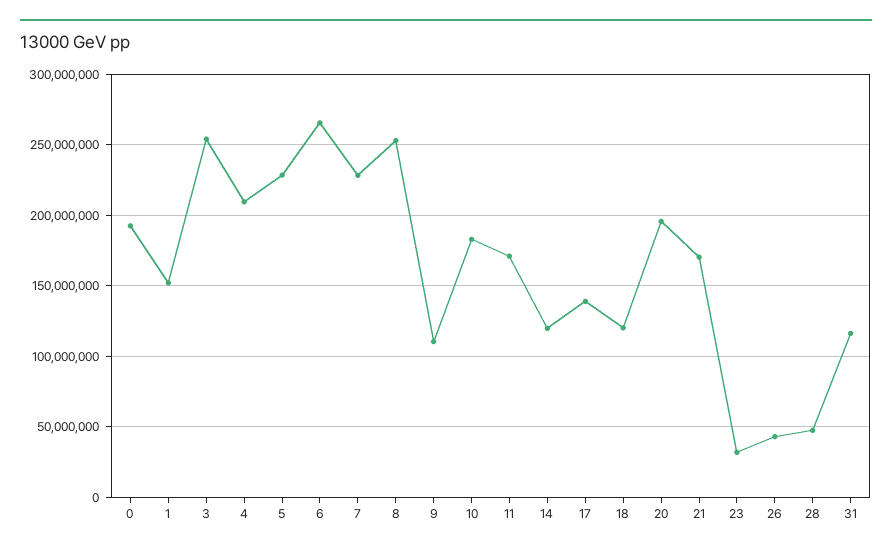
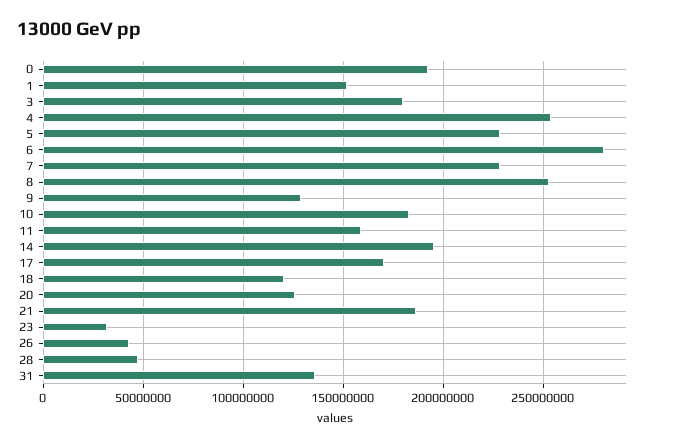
  {
    "0": 190000000,
    "1": 150000000,
-   "3": 255000000,
+   "3": 180000000,
-   "4": 210000000,
+   "4": 255000000,
    "5": 230000000,
-   "6": 265000000,
+   "6": 280000000,
    "7": 230000000,
    "8": 255000000,
-   "9": 110000000,
+   "9": 130000000,
    "10": 185000000,
-   "11": 170000000,
+   "11": 160000000,
-   "14": 120000000,
+   "14": 195000000,
-   "17": 140000000,
+   "17": 170000000,
    "18": 120000000,
-   "20": 195000000,
+   "20": 125000000,
-   "21": 170000000,
+   "21": 185000000,
    "23": 30000000,
    "26": 45000000,
    "28": 50000000,
-   "31": 115000000
+   "31": 135000000
  }

